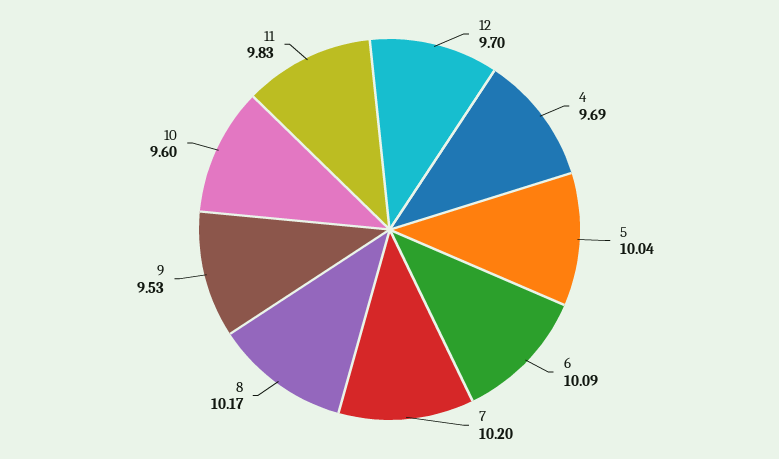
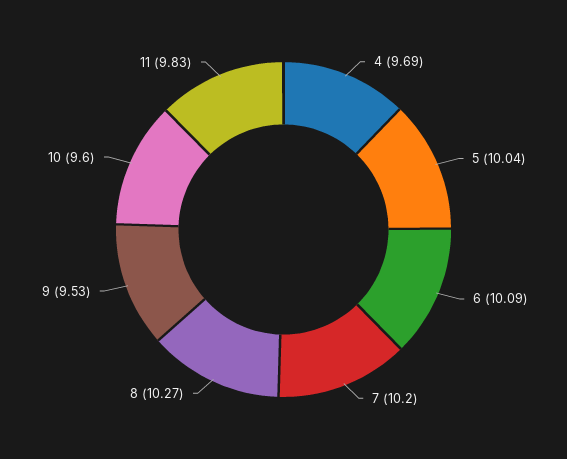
  {
-   "12": 9.7,
    "4": 9.69,
    "5": 10.04,
    "6": 10.09,
    "7": 10.2,
-   "8": 10.17,
+   "8": 10.27,
    "9": 9.53,
    "10": 9.6,
    "11": 9.83
  }

